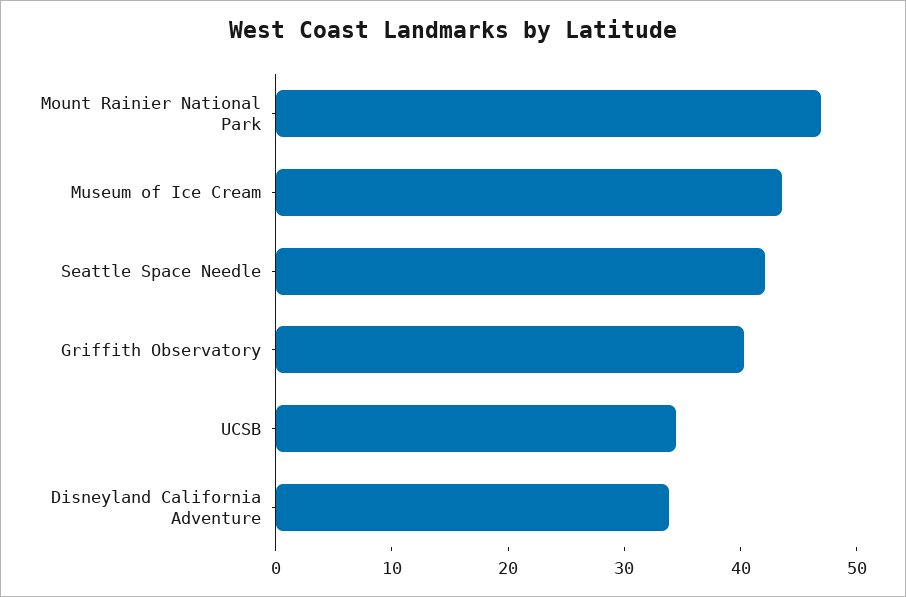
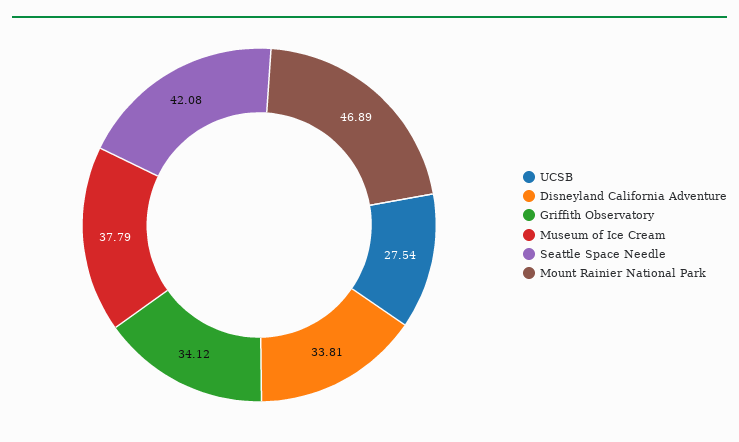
  {
    "Mount Rainier National Park": 46.89,
-   "Museum of Ice Cream": 44,
+   "Museum of Ice Cream": 37.79,
    "Seattle Space Needle": 42.08,
-   "Griffith Observatory": 40,
+   "Griffith Observatory": 34.12,
-   "UCSB": 34,
+   "UCSB": 27.54,
    "Disneyland California Adventure": 33.81
  }

